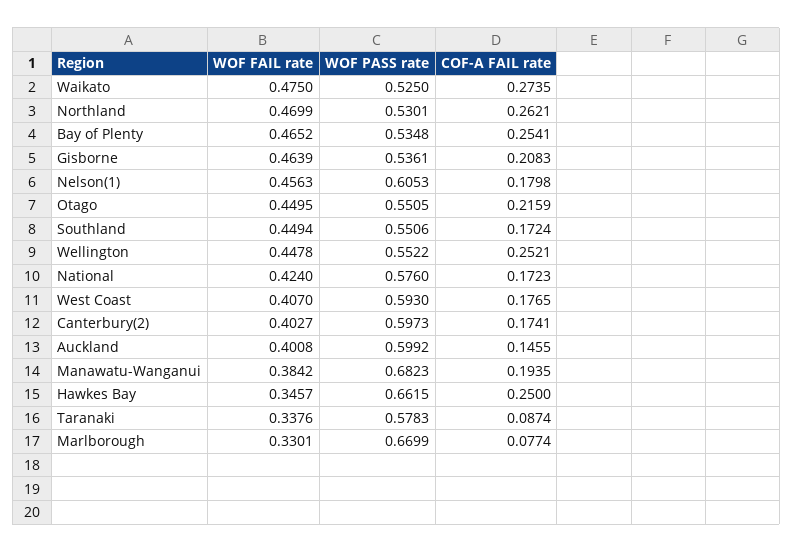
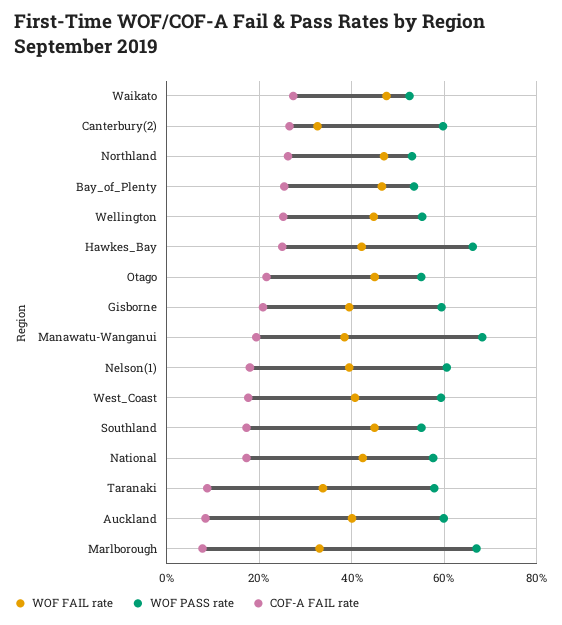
  {
    "WOF FAIL rate": {
      "Waikato": 0.475,
      "Northland": 0.4699,
      "Bay of Plenty": 0.4652,
-     "Gisborne": 0.4639,
+     "Gisborne": 0.4,
-     "Nelson(1)": 0.4563,
+     "Nelson(1)": 0.4,
      "Otago": 0.4495,
      "Southland": 0.4494,
      "Wellington": 0.4478,
      "National": 0.424,
      "West Coast": 0.407,
-     "Canterbury(2)": 0.4027,
+     "Canterbury(2)": 0.32,
      "Auckland": 0.4008,
      "Manawatu-Wanganui": 0.3842,
-     "Hawkes Bay": 0.3457,
+     "Hawkes Bay": 0.42,
      "Taranaki": 0.3376,
      "Marlborough": 0.3301
    },
    "WOF PASS rate": {
      "Waikato": 0.525,
      "Northland": 0.5301,
      "Bay of Plenty": 0.5348,
-     "Gisborne": 0.5361,
+     "Gisborne": 0.6,
      "Nelson(1)": 0.6053,
      "Otago": 0.5505,
      "Southland": 0.5506,
      "Wellington": 0.5522,
      "National": 0.576,
      "West Coast": 0.593,
      "Canterbury(2)": 0.5973,
      "Auckland": 0.5992,
      "Manawatu-Wanganui": 0.6823,
      "Hawkes Bay": 0.6615,
      "Taranaki": 0.5783,
      "Marlborough": 0.6699
    },
    "COF-A FAIL rate": {
      "Waikato": 0.2735,
      "Northland": 0.2621,
      "Bay of Plenty": 0.2541,
      "Gisborne": 0.2083,
      "Nelson(1)": 0.1798,
      "Otago": 0.2159,
      "Southland": 0.1724,
      "Wellington": 0.2521,
      "National": 0.1723,
      "West Coast": 0.1765,
-     "Canterbury(2)": 0.1741,
+     "Canterbury(2)": 0.26,
-     "Auckland": 0.1455,
+     "Auckland": 0.08,
      "Manawatu-Wanganui": 0.1935,
      "Hawkes Bay": 0.25,
      "Taranaki": 0.0874,
      "Marlborough": 0.0774
    }
  }

